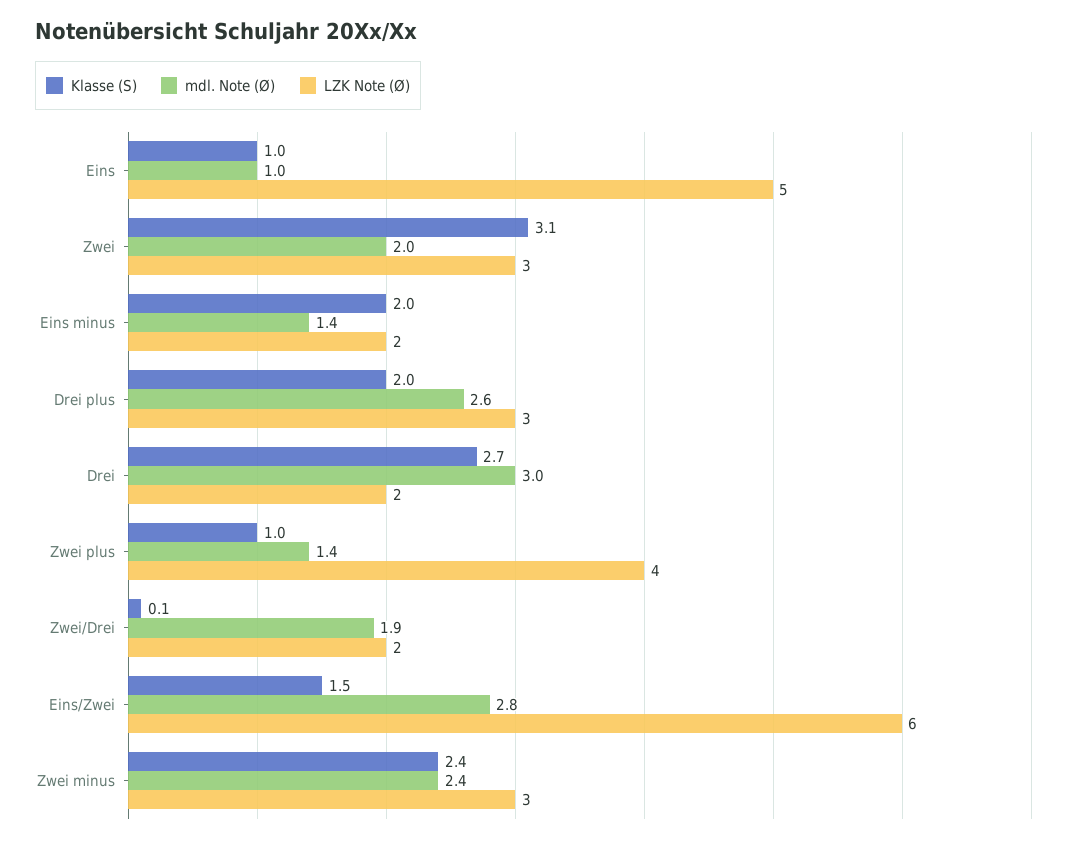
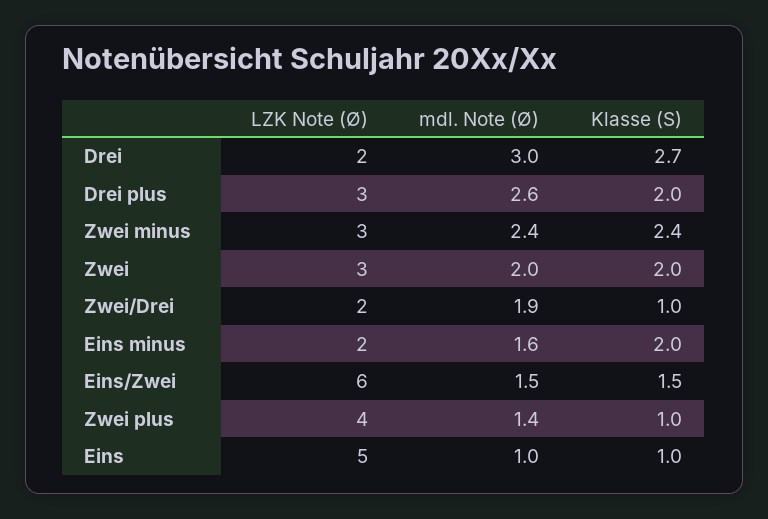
  {
    "Klasse (S)": {
      "Eins": 1,
-     "Zwei": 3.1,
+     "Zwei": 2,
      "Eins minus": 2,
      "Drei plus": 2,
      "Drei": 2.7,
      "Zwei plus": 1,
-     "Zwei/Drei": 0.1,
+     "Zwei/Drei": 1,
      "Eins/Zwei": 1.5,
      "Zwei minus": 2.4
    },
    "mdl. Note (Ø)": {
      "Eins": 1,
      "Zwei": 2,
-     "Eins minus": 1.4,
+     "Eins minus": 1.6,
      "Drei plus": 2.6,
      "Drei": 3,
      "Zwei plus": 1.4,
      "Zwei/Drei": 1.9,
-     "Eins/Zwei": 2.8,
+     "Eins/Zwei": 1.5,
      "Zwei minus": 2.4
    },
    "LZK Note (Ø)": {
      "Eins": 5,
      "Zwei": 3,
      "Eins minus": 2,
      "Drei plus": 3,
      "Drei": 2,
      "Zwei plus": 4,
      "Zwei/Drei": 2,
      "Eins/Zwei": 6,
      "Zwei minus": 3
    }
  }

